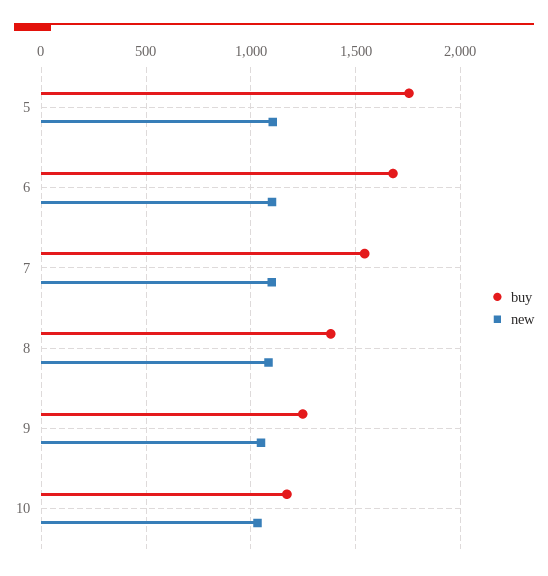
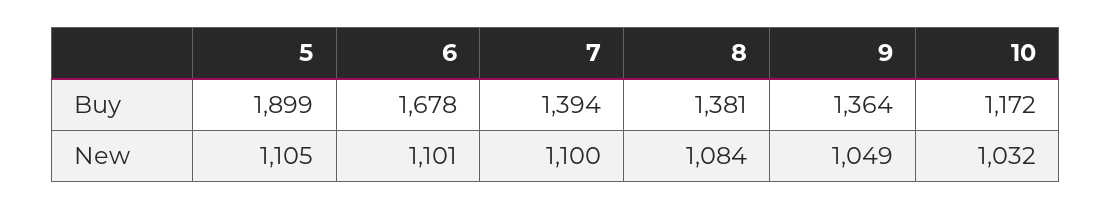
  {
    "buy": {
-     "5": 1750,
+     "5": 1899,
      "6": 1678,
-     "7": 1550,
+     "7": 1394,
      "8": 1381,
-     "9": 1250,
+     "9": 1364,
      "10": 1172
    },
    "new": {
      "5": 1105,
      "6": 1101,
      "7": 1100,
      "8": 1084,
      "9": 1049,
      "10": 1032
    }
  }

